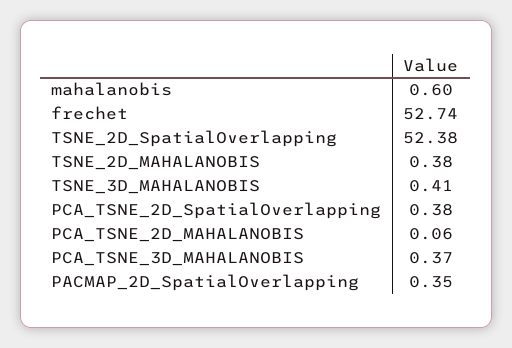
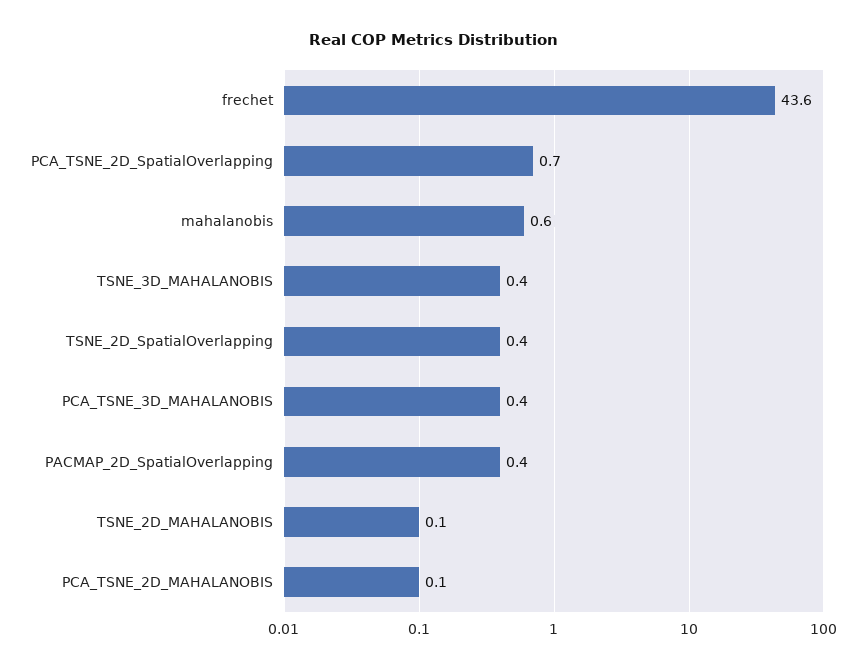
  {
    "mahalanobis": 0.6,
-   "frechet": 52.74,
+   "frechet": 43.6,
-   "TSNE_2D_SpatialOverlapping": 52.38,
+   "TSNE_2D_SpatialOverlapping": 0.4,
-   "TSNE_2D_MAHALANOBIS": 0.38,
+   "TSNE_2D_MAHALANOBIS": 0.1,
    "TSNE_3D_MAHALANOBIS": 0.41,
-   "PCA_TSNE_2D_SpatialOverlapping": 0.38,
+   "PCA_TSNE_2D_SpatialOverlapping": 0.7,
    "PCA_TSNE_2D_MAHALANOBIS": 0.06,
    "PCA_TSNE_3D_MAHALANOBIS": 0.37,
    "PACMAP_2D_SpatialOverlapping": 0.35
  }

